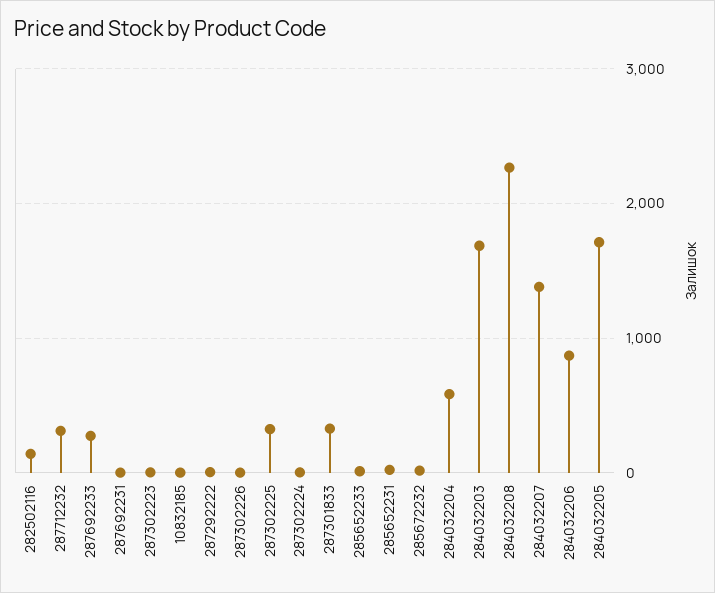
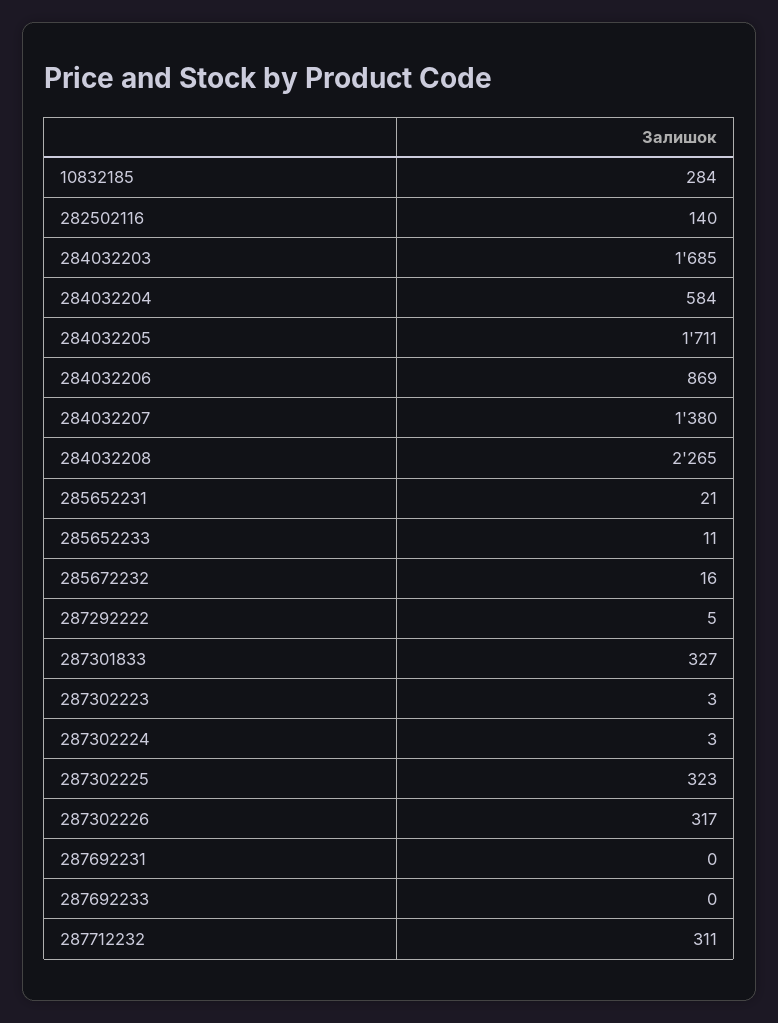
  {
    "282502116": 140,
    "287712232": 311,
-   "287692233": 300,
+   "287692233": 0,
    "287692231": 0,
    "287302223": 3,
-   "10832185": 0,
+   "10832185": 284,
    "287292222": 5,
-   "287302226": 0,
+   "287302226": 317,
    "287302225": 323,
    "287302224": 3,
    "287301833": 327,
    "285652233": 11,
    "285652231": 21,
    "285672232": 16,
    "284032204": 584,
    "284032203": 1685,
    "284032208": 2265,
    "284032207": 1380,
    "284032206": 869,
    "284032205": 1711
  }

